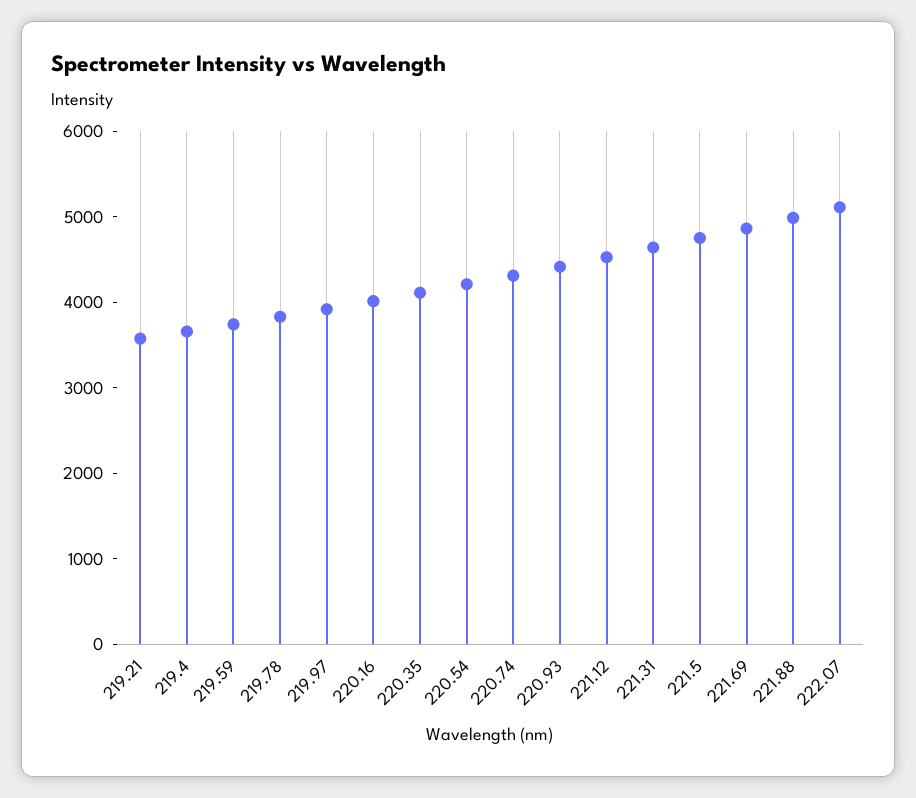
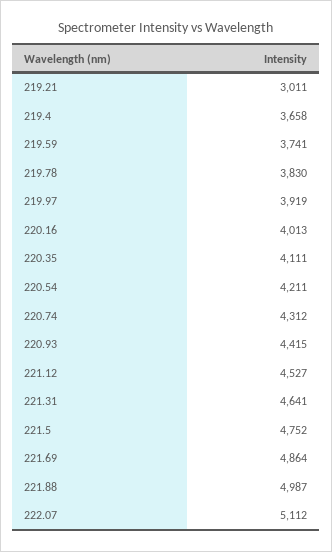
  {
-   "219.21": 3600,
+   "219.21": 3011,
    "219.4": 3658,
    "219.59": 3741,
    "219.78": 3830,
    "219.97": 3919,
    "220.16": 4013,
    "220.35": 4111,
    "220.54": 4211,
    "220.74": 4312,
    "220.93": 4415,
    "221.12": 4527,
    "221.31": 4641,
    "221.5": 4752,
    "221.69": 4864,
    "221.88": 4987,
    "222.07": 5112
  }

